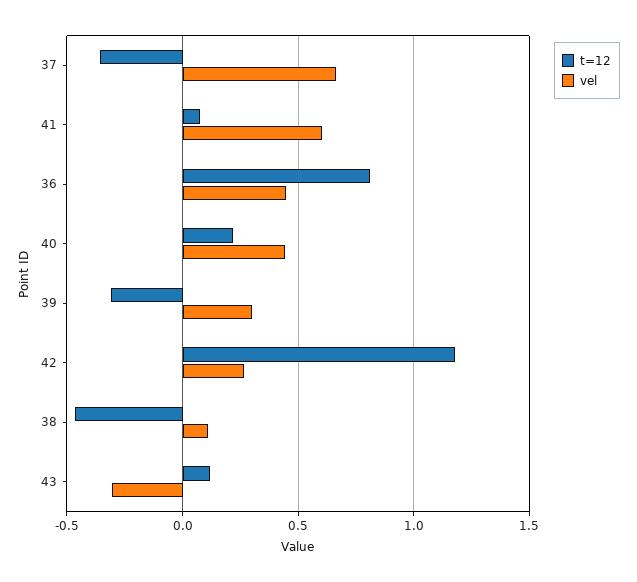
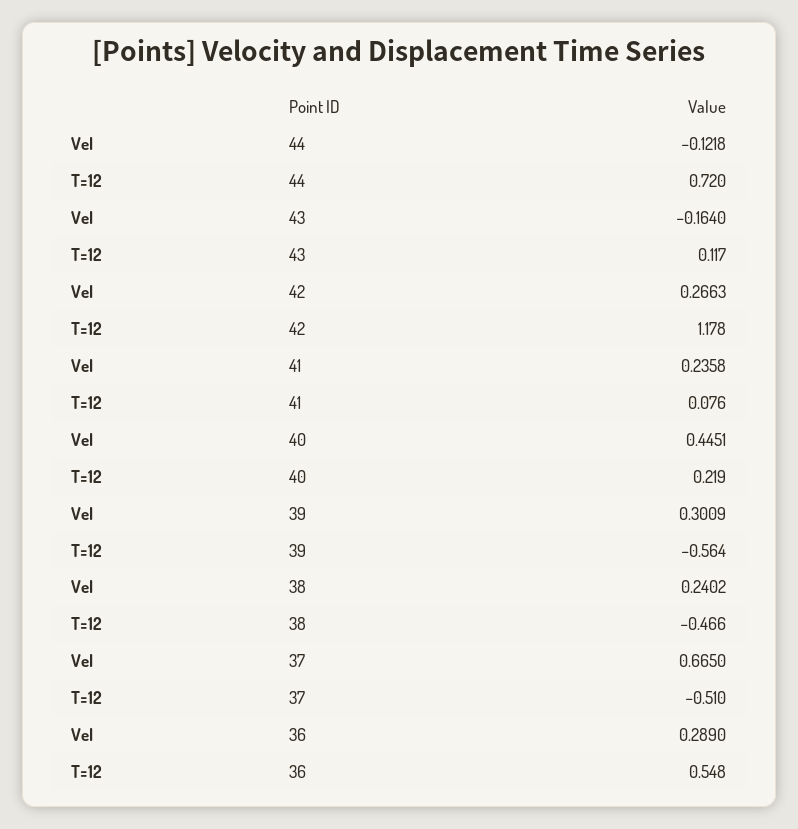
  {
    "t=12": {
-     "37": -0.35,
+     "37": -0.51,
      "41": 0.076,
-     "36": 0.8,
+     "36": 0.548,
      "40": 0.219,
-     "39": -0.3,
+     "39": -0.564,
      "42": 1.178,
      "38": -0.466,
-     "43": 0.117
+     "43": 0.117,
+     "44": 0.72
    },
    "vel": {
      "37": 0.665,
-     "41": 0.6,
+     "41": 0.2358,
-     "36": 0.45,
+     "36": 0.289,
      "40": 0.4451,
      "39": 0.3009,
      "42": 0.2663,
-     "38": 0.1,
+     "38": 0.2402,
-     "43": -0.3
+     "43": -0.164,
+     "44": -0.1218
    }
  }

